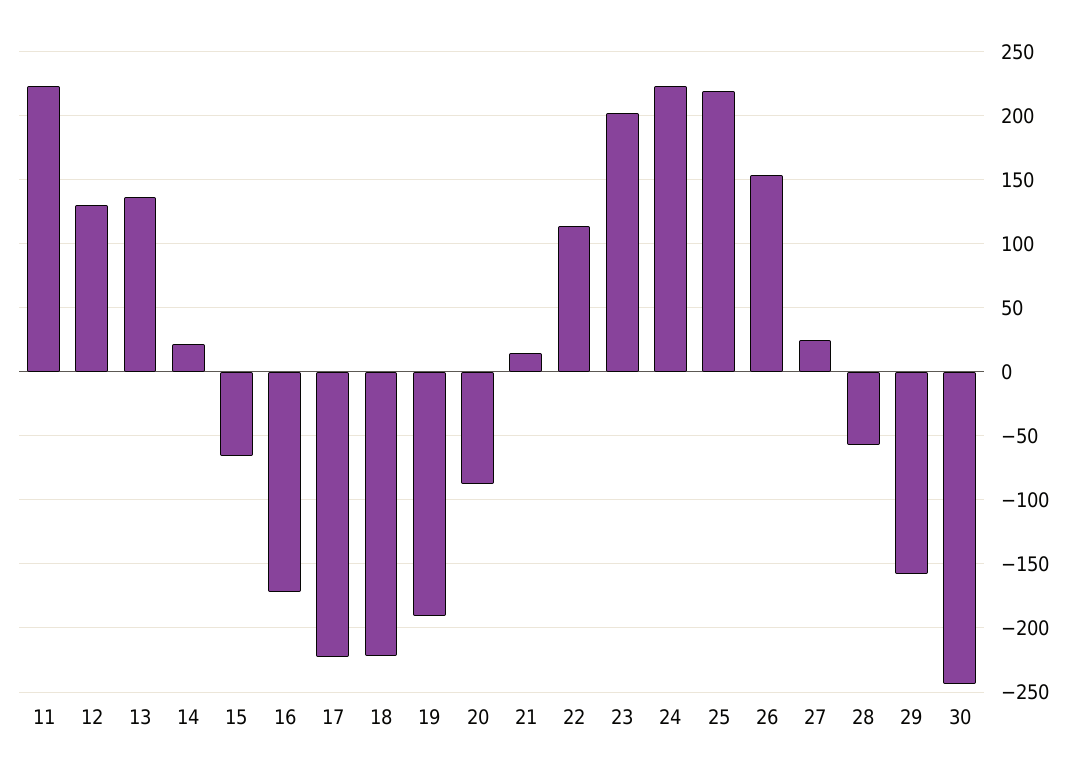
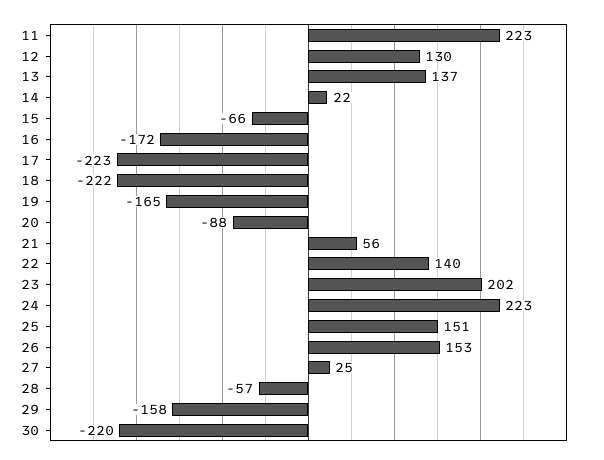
  {
    "11": 223,
    "12": 130,
    "13": 137,
    "14": 22,
    "15": -66,
    "16": -172,
    "17": -223,
    "18": -222,
-   "19": -190,
+   "19": -165,
    "20": -88,
-   "21": 15,
+   "21": 56,
-   "22": 115,
+   "22": 140,
    "23": 202,
    "24": 223,
-   "25": 220,
+   "25": 151,
    "26": 153,
    "27": 25,
    "28": -57,
    "29": -158,
-   "30": -245
+   "30": -220
  }

